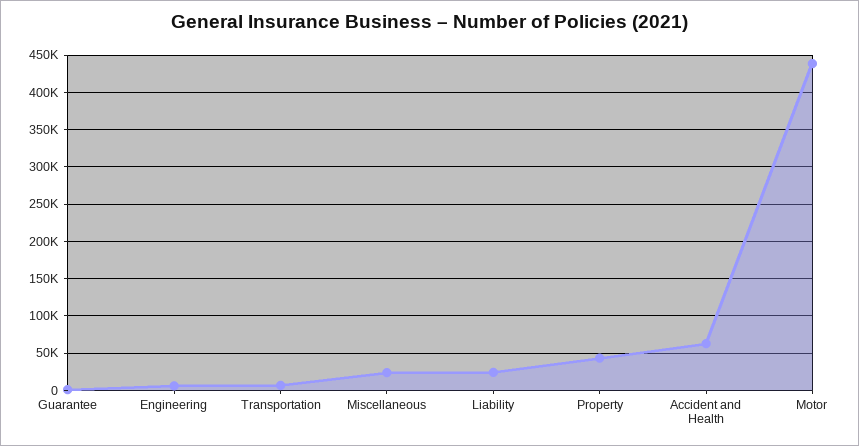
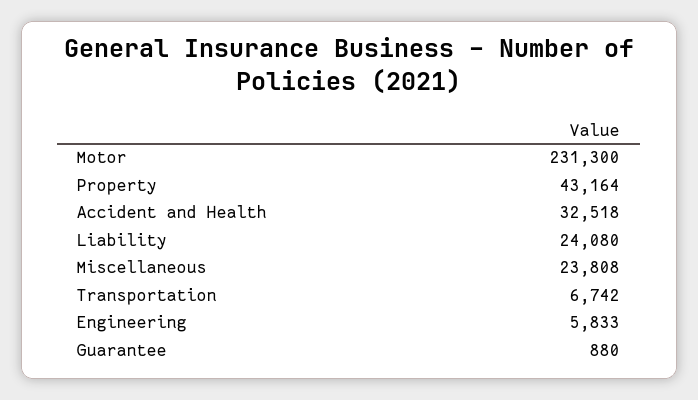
  {
    "Guarantee": 880,
    "Engineering": 5833,
    "Transportation": 6742,
    "Miscellaneous": 23808,
    "Liability": 24080,
    "Property": 43164,
-   "Accident and Health": 60000,
+   "Accident and Health": 32518,
-   "Motor": 440000
+   "Motor": 231300
  }

